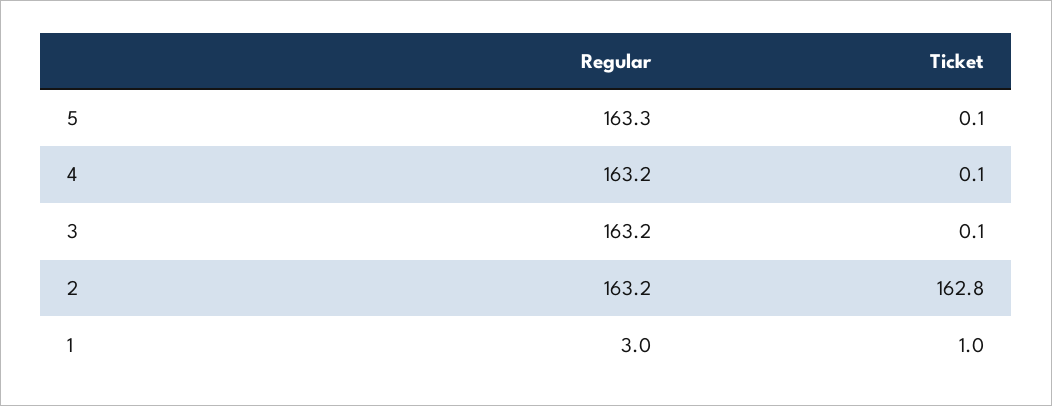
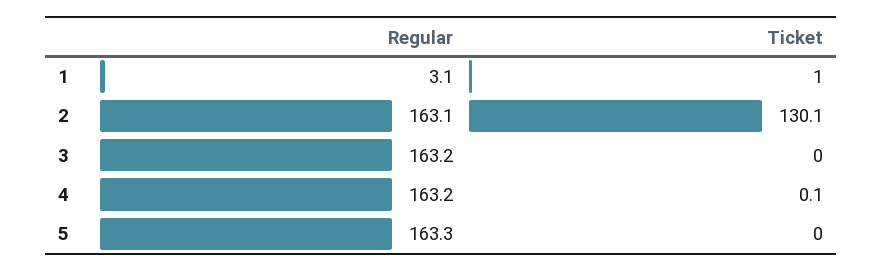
  {
    "Regular": {
      "5": 163.3,
      "4": 163.2,
      "3": 163.2,
-     "2": 163.2,
+     "2": 163.1,
-     "1": 3
+     "1": 3.1
    },
    "Ticket": {
-     "5": 0.1,
+     "5": 0,
      "4": 0.1,
-     "3": 0.1,
+     "3": 0,
-     "2": 162.8,
+     "2": 130.1,
      "1": 1
    }
  }

